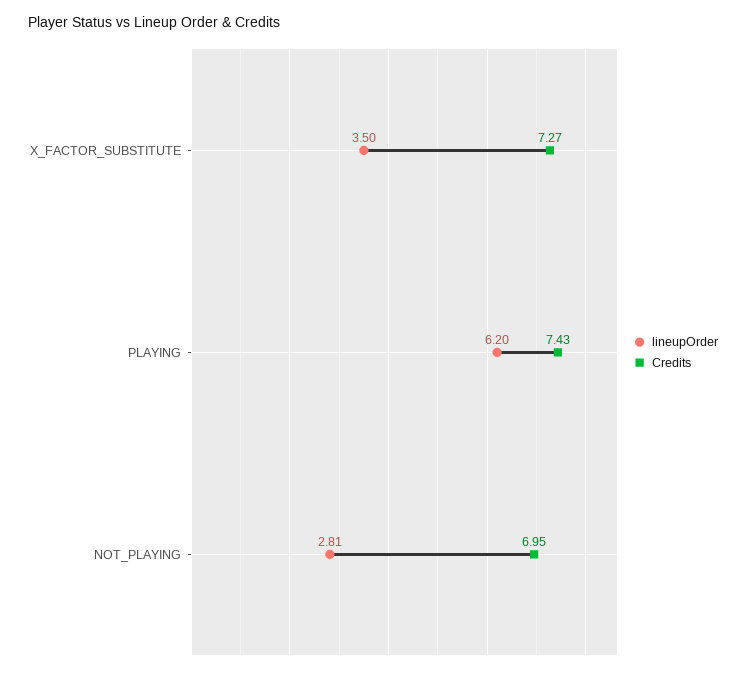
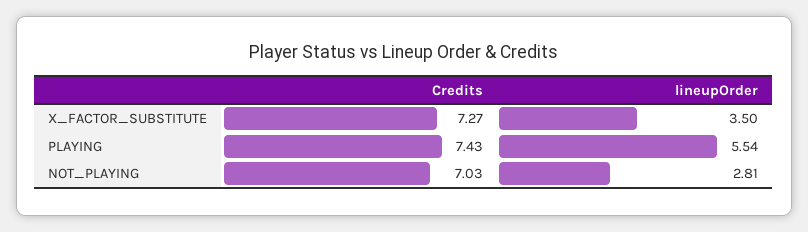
  {
    "lineupOrder": {
      "X_FACTOR_SUBSTITUTE": 3.5,
-     "PLAYING": 6.2,
+     "PLAYING": 5.54,
      "NOT_PLAYING": 2.81
    },
    "Credits": {
      "X_FACTOR_SUBSTITUTE": 7.27,
      "PLAYING": 7.43,
-     "NOT_PLAYING": 6.95
+     "NOT_PLAYING": 7.03
    }
  }

